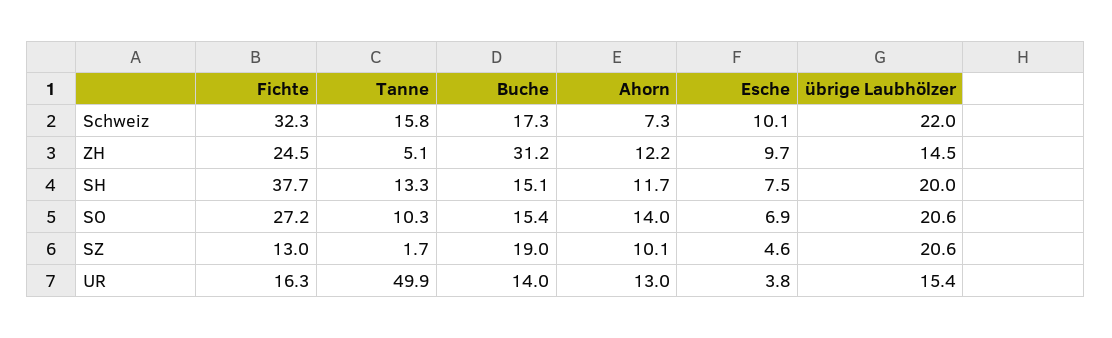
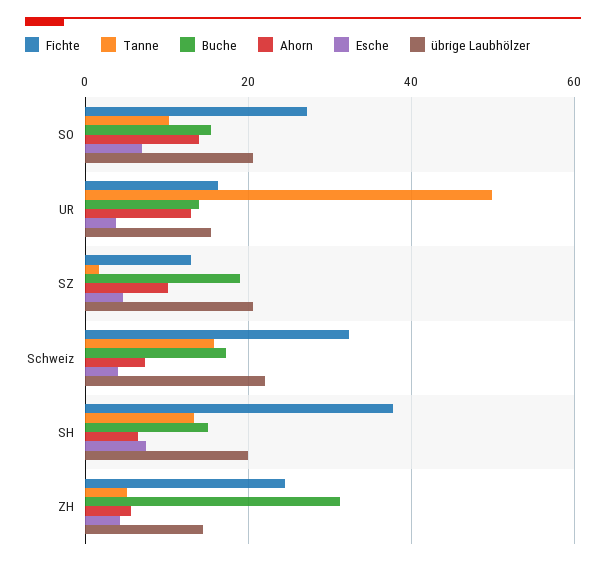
  {
    "Fichte": {
      "Schweiz": 32.3,
      "ZH": 24.5,
      "SH": 37.7,
      "SO": 27.2,
      "SZ": 13,
      "UR": 16.3
    },
    "Tanne": {
      "Schweiz": 15.8,
      "ZH": 5.1,
      "SH": 13.3,
      "SO": 10.3,
      "SZ": 1.7,
      "UR": 49.9
    },
    "Buche": {
      "Schweiz": 17.3,
      "ZH": 31.2,
      "SH": 15.1,
      "SO": 15.4,
      "SZ": 19,
      "UR": 14
    },
    "Ahorn": {
      "Schweiz": 7.3,
-     "ZH": 12.2,
+     "ZH": 6,
-     "SH": 11.7,
+     "SH": 6,
      "SO": 14,
      "SZ": 10.1,
      "UR": 13
    },
    "Esche": {
-     "Schweiz": 10.1,
+     "Schweiz": 4,
-     "ZH": 9.7,
+     "ZH": 4,
      "SH": 7.5,
      "SO": 6.9,
      "SZ": 4.6,
      "UR": 3.8
    },
    "übrige Laubhölzer": {
      "Schweiz": 22,
      "ZH": 14.5,
      "SH": 20,
      "SO": 20.6,
      "SZ": 20.6,
      "UR": 15.4
    }
  }

